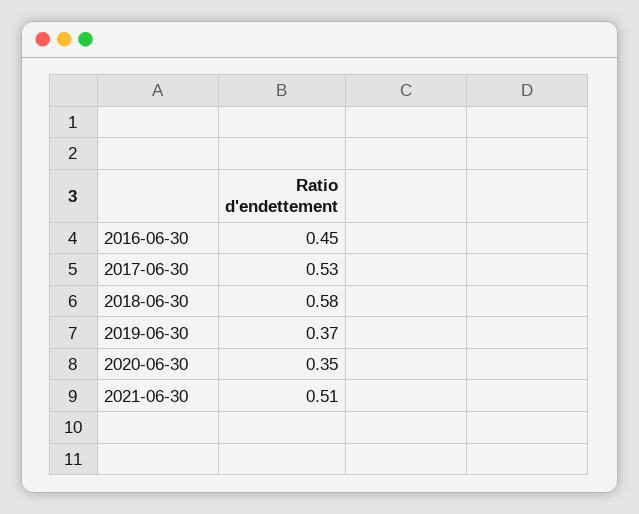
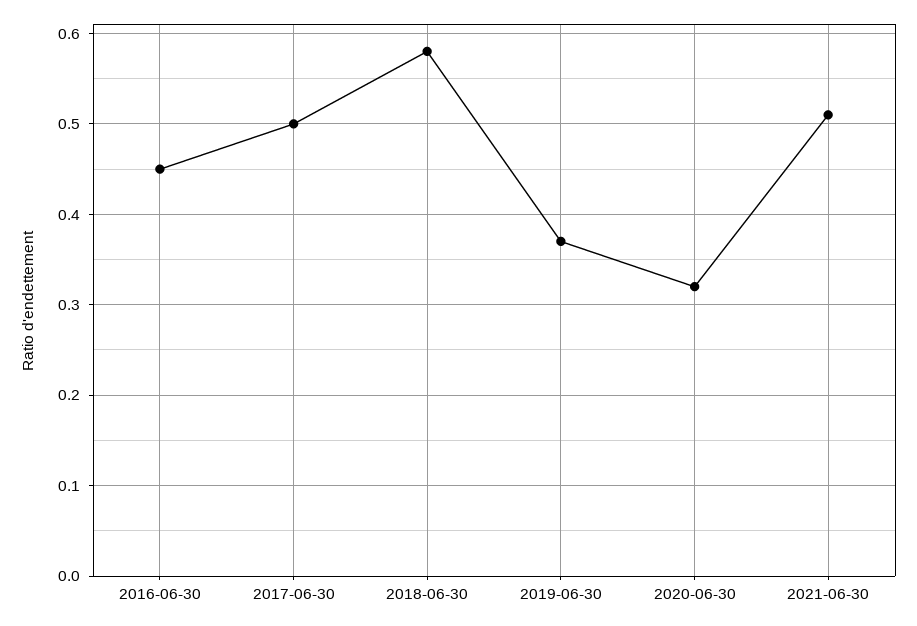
  {
    "2016-06-30": 0.45,
-   "2017-06-30": 0.53,
+   "2017-06-30": 0.5,
    "2018-06-30": 0.58,
    "2019-06-30": 0.37,
-   "2020-06-30": 0.35,
+   "2020-06-30": 0.32,
    "2021-06-30": 0.51
  }

